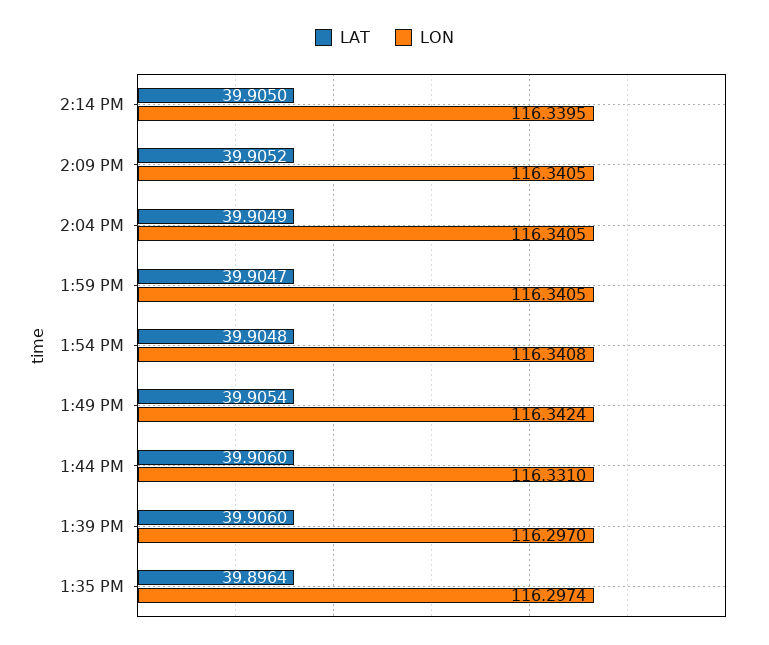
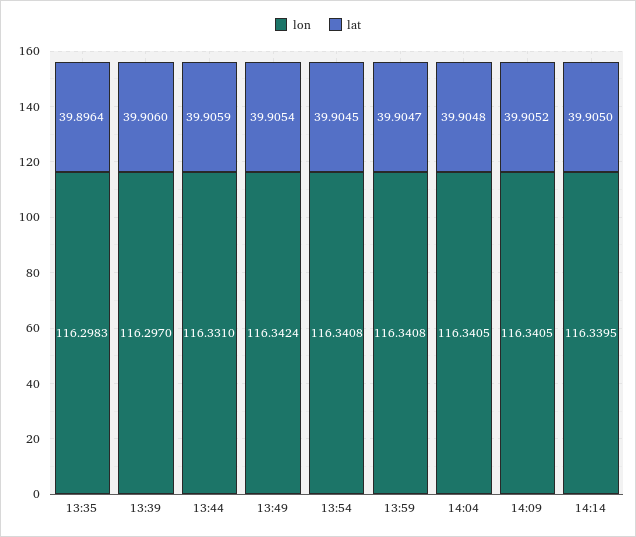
  {
    "LAT": {
      "2:14 PM": 39.905,
      "2:09 PM": 39.9052,
-     "2:04 PM": 39.9049,
+     "2:04 PM": 39.9048,
      "1:59 PM": 39.9047,
-     "1:54 PM": 39.9048,
+     "1:54 PM": 39.9045,
      "1:49 PM": 39.9054,
-     "1:44 PM": 39.906,
+     "1:44 PM": 39.9059,
      "1:39 PM": 39.906,
      "1:35 PM": 39.8964
    },
    "LON": {
      "2:14 PM": 116.3395,
      "2:09 PM": 116.3405,
      "2:04 PM": 116.3405,
-     "1:59 PM": 116.3405,
+     "1:59 PM": 116.3408,
      "1:54 PM": 116.3408,
      "1:49 PM": 116.3424,
      "1:44 PM": 116.331,
      "1:39 PM": 116.297,
-     "1:35 PM": 116.2974
+     "1:35 PM": 116.2983
    }
  }

